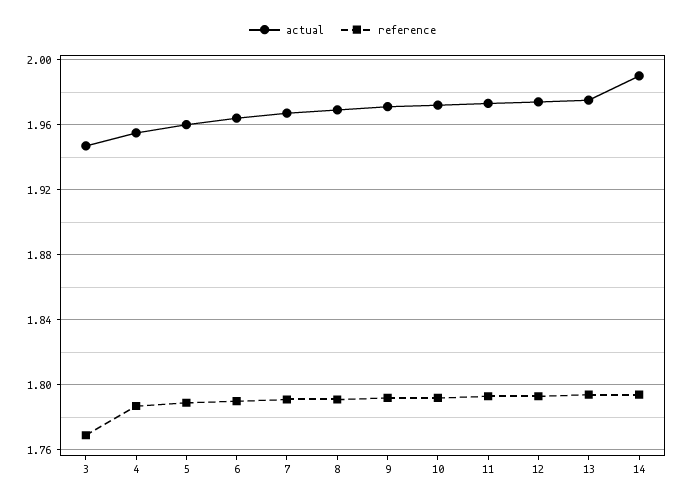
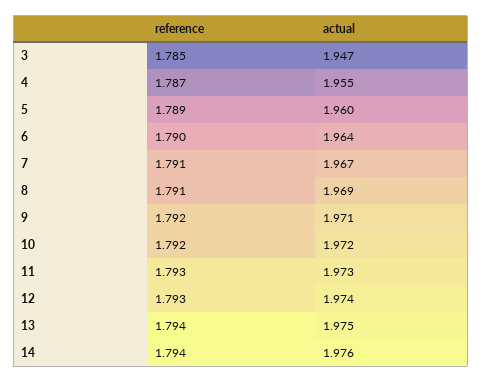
  {
    "actual": {
      "3": 1.947,
      "4": 1.955,
      "5": 1.96,
      "6": 1.964,
      "7": 1.967,
      "8": 1.969,
      "9": 1.971,
      "10": 1.972,
      "11": 1.973,
      "12": 1.974,
      "13": 1.975,
-     "14": 1.99
+     "14": 1.976
    },
    "reference": {
-     "3": 1.77,
+     "3": 1.785,
      "4": 1.787,
      "5": 1.789,
      "6": 1.79,
      "7": 1.791,
      "8": 1.791,
      "9": 1.792,
      "10": 1.792,
      "11": 1.793,
      "12": 1.793,
      "13": 1.794,
      "14": 1.794
    }
  }

